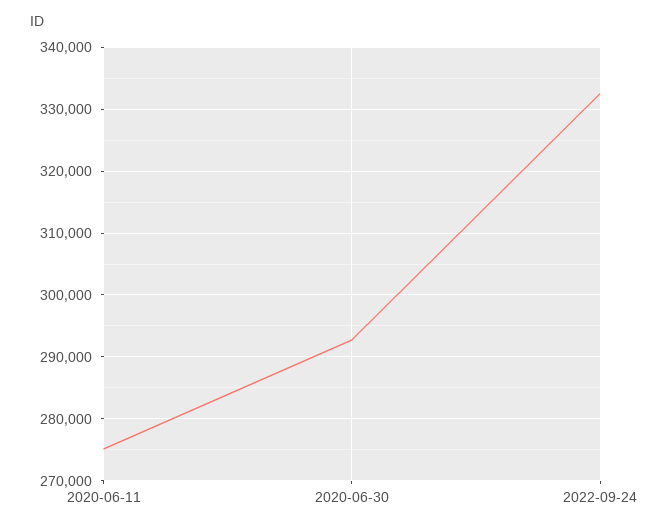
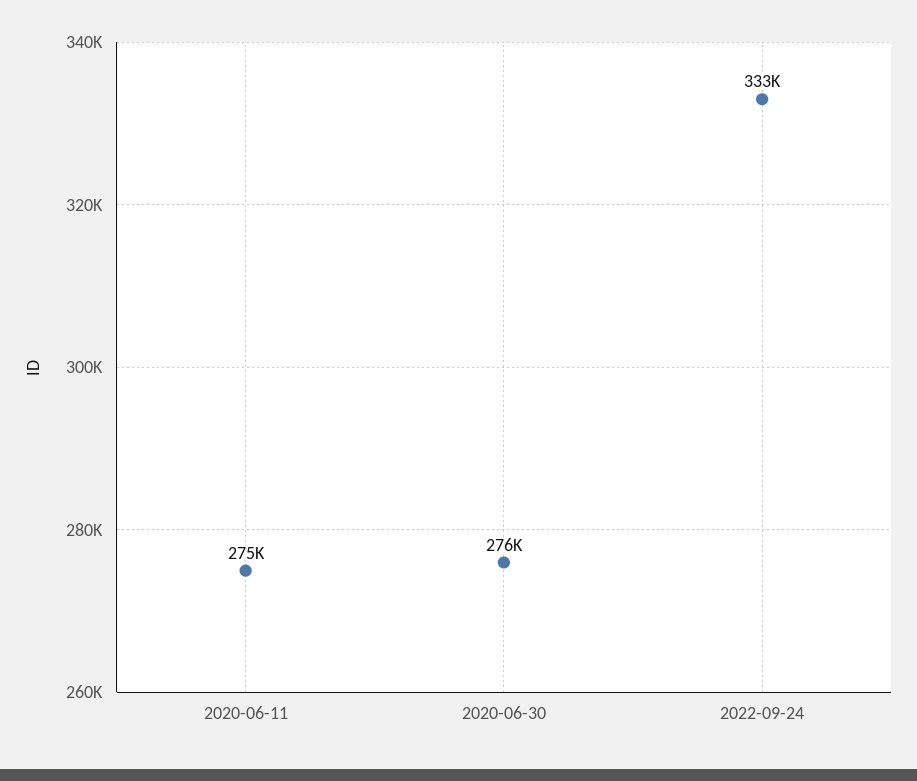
  {
    "2020-06-11": 275000,
-   "2020-06-30": 293000,
+   "2020-06-30": 276000,
    "2022-09-24": 333000
  }

